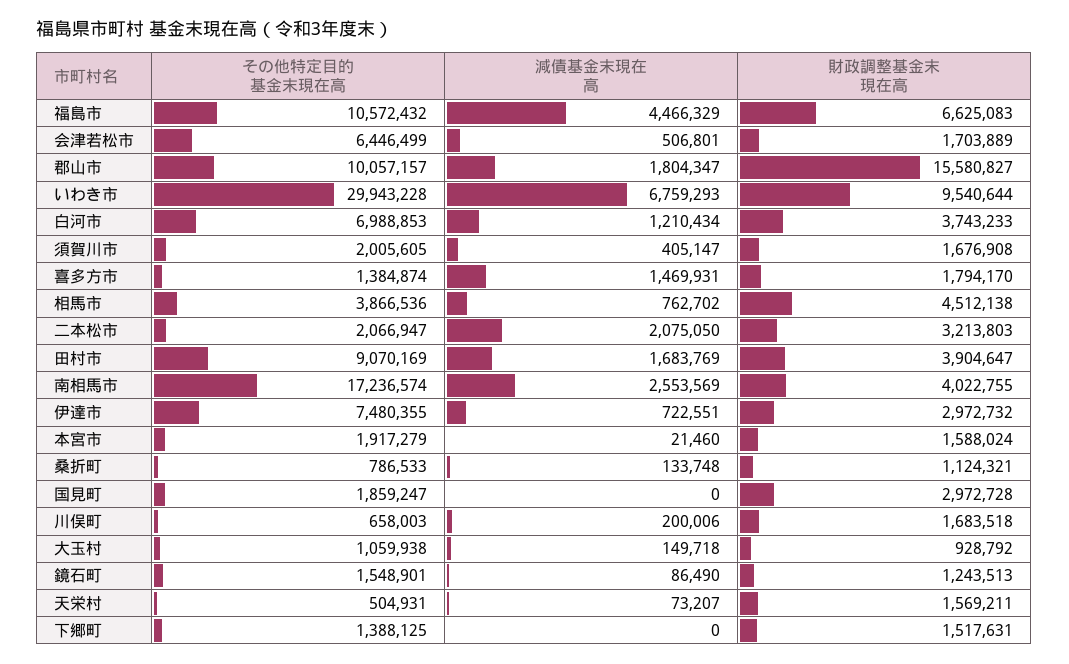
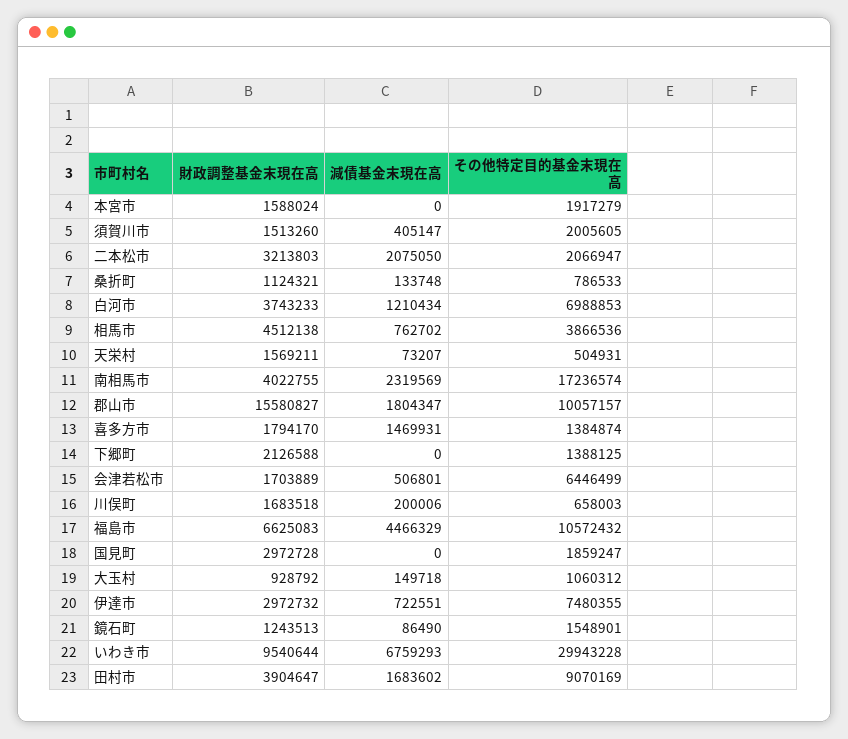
  {
    "その他特定目的基金末現在高": {
      "福島市": 10572432,
      "会津若松市": 6446499,
      "郡山市": 10057157,
      "いわき市": 29943228,
      "白河市": 6988853,
      "須賀川市": 2005605,
      "喜多方市": 1384874,
      "相馬市": 3866536,
      "二本松市": 2066947,
      "田村市": 9070169,
      "南相馬市": 17236574,
      "伊達市": 7480355,
      "本宮市": 1917279,
      "桑折町": 786533,
      "国見町": 1859247,
      "川俣町": 658003,
-     "大玉村": 1059938,
+     "大玉村": 1060312,
      "鏡石町": 1548901,
      "天栄村": 504931,
      "下郷町": 1388125
    },
    "減債基金末現在高": {
      "福島市": 4466329,
      "会津若松市": 506801,
      "郡山市": 1804347,
      "いわき市": 6759293,
      "白河市": 1210434,
      "須賀川市": 405147,
      "喜多方市": 1469931,
      "相馬市": 762702,
      "二本松市": 2075050,
-     "田村市": 1683769,
+     "田村市": 1683602,
-     "南相馬市": 2553569,
+     "南相馬市": 2319569,
      "伊達市": 722551,
-     "本宮市": 21460,
+     "本宮市": 0,
      "桑折町": 133748,
      "国見町": 0,
      "川俣町": 200006,
      "大玉村": 149718,
      "鏡石町": 86490,
      "天栄村": 73207,
      "下郷町": 0
    },
    "財政調整基金末現在高": {
      "福島市": 6625083,
      "会津若松市": 1703889,
      "郡山市": 15580827,
      "いわき市": 9540644,
      "白河市": 3743233,
-     "須賀川市": 1676908,
+     "須賀川市": 1513260,
      "喜多方市": 1794170,
      "相馬市": 4512138,
      "二本松市": 3213803,
      "田村市": 3904647,
      "南相馬市": 4022755,
      "伊達市": 2972732,
      "本宮市": 1588024,
      "桑折町": 1124321,
      "国見町": 2972728,
      "川俣町": 1683518,
      "大玉村": 928792,
      "鏡石町": 1243513,
      "天栄村": 1569211,
-     "下郷町": 1517631
+     "下郷町": 2126588
    }
  }

